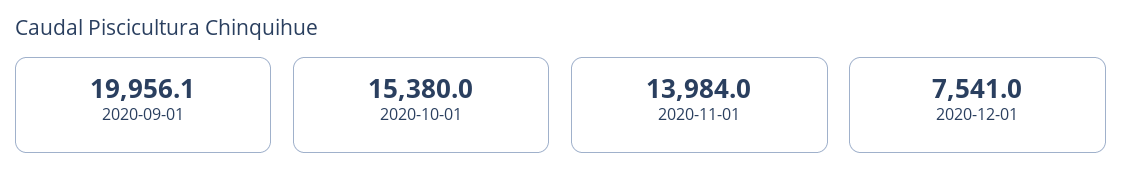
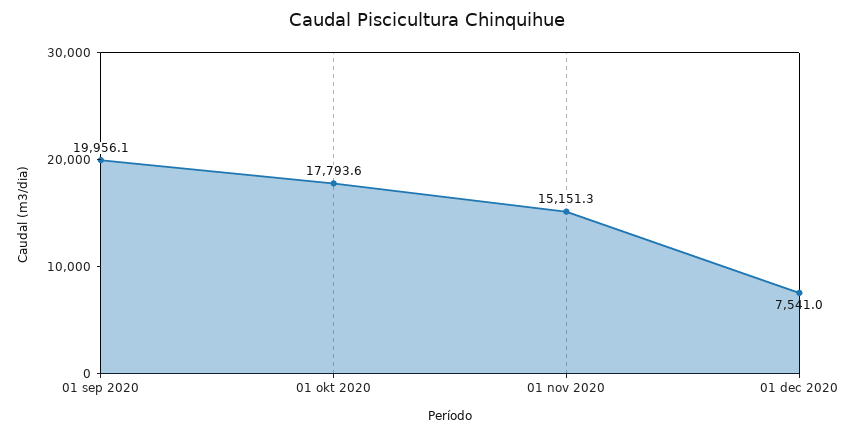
  {
    "2020-09-01": 19956.1,
-   "2020-10-01": 15380,
+   "2020-10-01": 17793.6,
-   "2020-11-01": 13984,
+   "2020-11-01": 15151.3,
    "2020-12-01": 7541
  }

